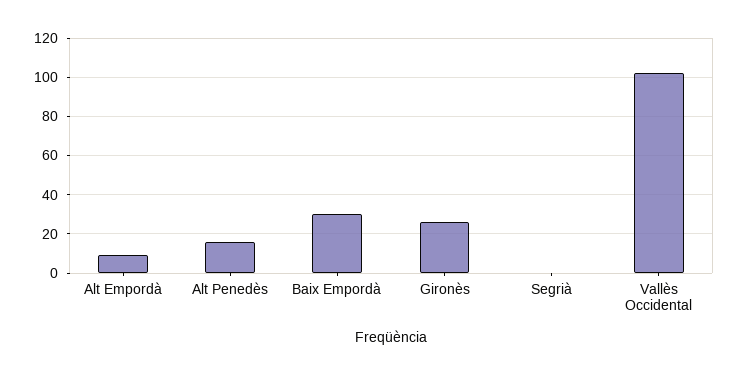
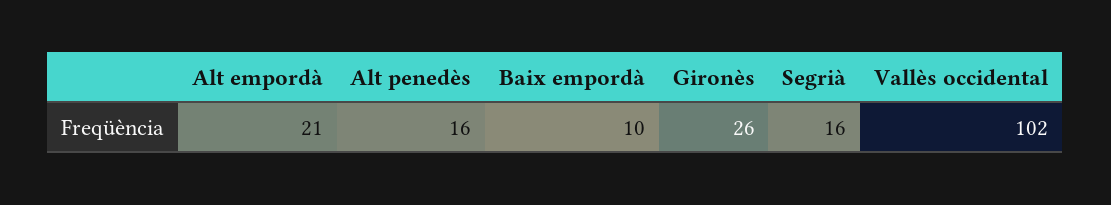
  {
-   "Alt Empordà": 10,
+   "Alt Empordà": 21,
    "Alt Penedès": 16,
-   "Baix Empordà": 30,
+   "Baix Empordà": 10,
    "Gironès": 26,
-   "Segrià": 0,
+   "Segrià": 16,
    "Vallès Occidental": 102
  }

